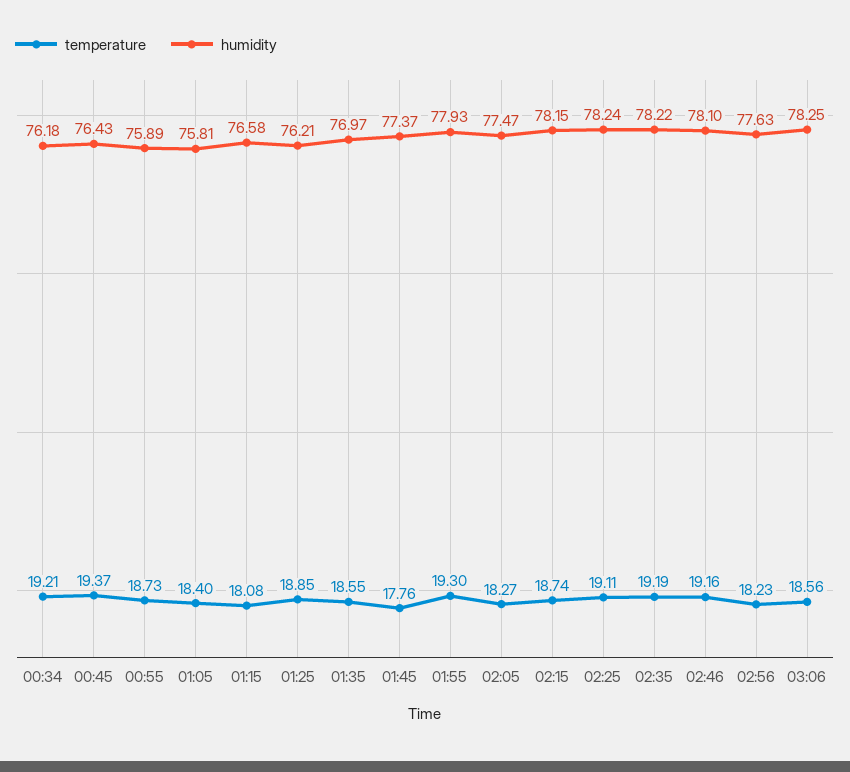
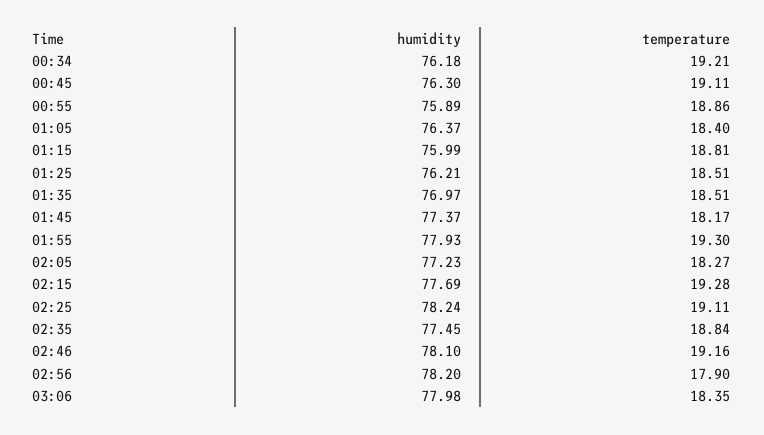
  {
    "temperature": {
      "00:34": 19.21,
-     "00:45": 19.37,
+     "00:45": 19.11,
-     "00:55": 18.73,
+     "00:55": 18.86,
      "01:05": 18.4,
-     "01:15": 18.08,
+     "01:15": 18.81,
-     "01:25": 18.85,
+     "01:25": 18.51,
-     "01:35": 18.55,
+     "01:35": 18.51,
-     "01:45": 17.76,
+     "01:45": 18.17,
      "01:55": 19.3,
      "02:05": 18.27,
-     "02:15": 18.74,
+     "02:15": 19.28,
      "02:25": 19.11,
-     "02:35": 19.19,
+     "02:35": 18.84,
      "02:46": 19.16,
-     "02:56": 18.23,
+     "02:56": 17.9,
-     "03:06": 18.56
+     "03:06": 18.35
    },
    "humidity": {
      "00:34": 76.18,
-     "00:45": 76.43,
+     "00:45": 76.3,
      "00:55": 75.89,
-     "01:05": 75.81,
+     "01:05": 76.37,
-     "01:15": 76.58,
+     "01:15": 75.99,
      "01:25": 76.21,
      "01:35": 76.97,
      "01:45": 77.37,
      "01:55": 77.93,
-     "02:05": 77.47,
+     "02:05": 77.23,
-     "02:15": 78.15,
+     "02:15": 77.69,
      "02:25": 78.24,
-     "02:35": 78.22,
+     "02:35": 77.45,
      "02:46": 78.1,
-     "02:56": 77.63,
+     "02:56": 78.2,
-     "03:06": 78.25
+     "03:06": 77.98
    }
  }

